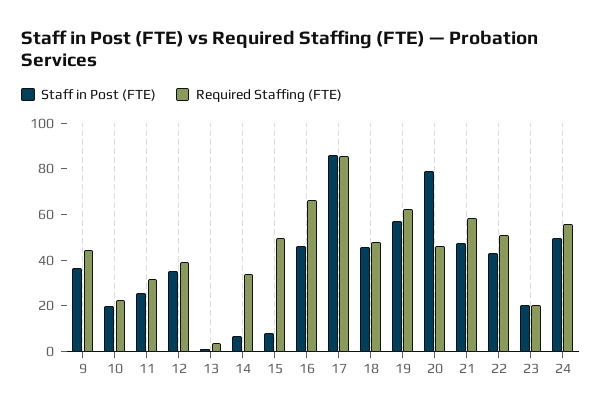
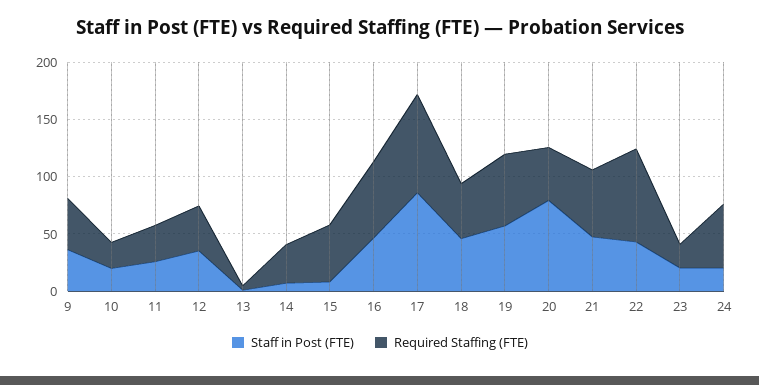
  {
    "Staff in Post (FTE)": {
      "9": 35,
      "10": 20,
      "11": 25,
      "12": 35,
      "13": 0,
      "14": 5,
      "15": 10,
      "16": 45,
      "17": 85,
      "18": 45,
      "19": 55,
      "20": 80,
      "21": 45,
      "22": 45,
      "23": 20,
-     "24": 50
+     "24": 20
    },
    "Required Staffing (FTE)": {
      "9": 45,
      "10": 25,
      "11": 30,
      "12": 40,
      "13": 5,
      "14": 35,
      "15": 50,
      "16": 65,
      "17": 85,
      "18": 50,
      "19": 65,
      "20": 45,
      "21": 60,
-     "22": 50,
+     "22": 80,
      "23": 20,
      "24": 55
    }
  }

